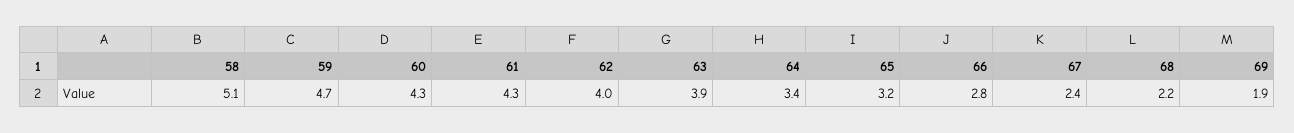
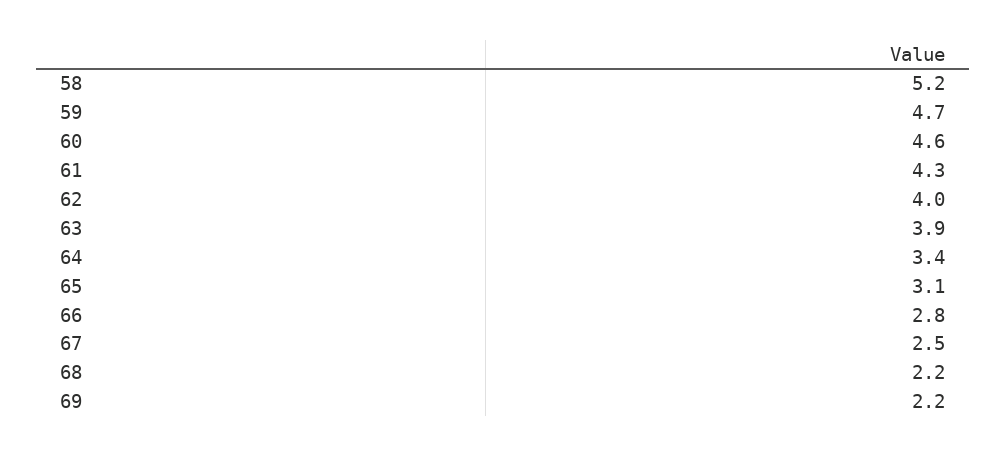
  {
-   "58": 5.1,
+   "58": 5.2,
    "59": 4.7,
-   "60": 4.3,
+   "60": 4.6,
    "61": 4.3,
    "62": 4,
    "63": 3.9,
    "64": 3.4,
-   "65": 3.2,
+   "65": 3.1,
    "66": 2.8,
-   "67": 2.4,
+   "67": 2.5,
    "68": 2.2,
-   "69": 1.9
+   "69": 2.2
  }

